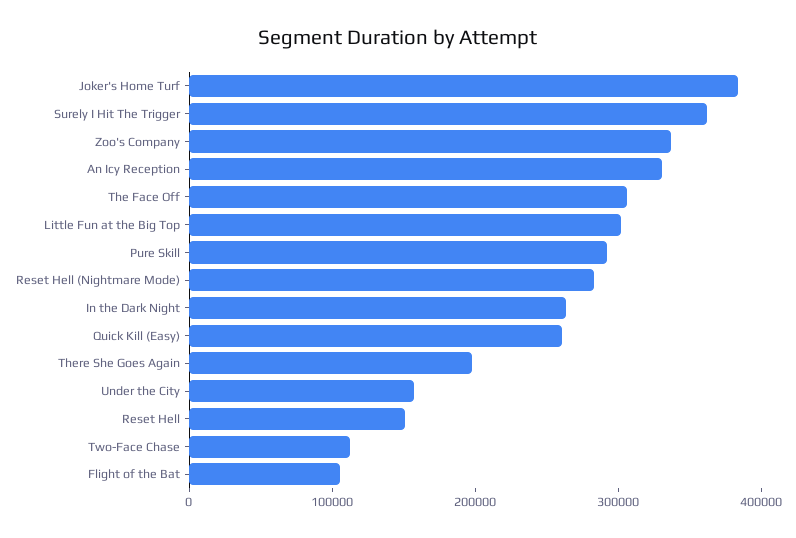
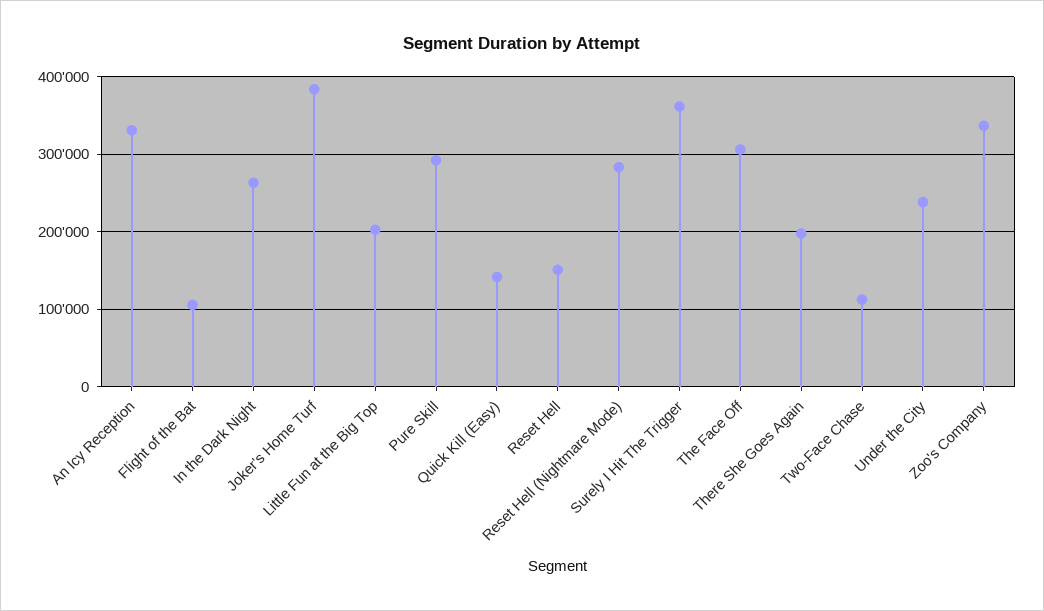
  {
    "Joker's Home Turf": 380000,
    "Surely I Hit The Trigger": 360000,
    "Zoo's Company": 340000,
    "An Icy Reception": 330000,
    "The Face Off": 310000,
-   "Little Fun at the Big Top": 300000,
+   "Little Fun at the Big Top": 200000,
    "Pure Skill": 290000,
    "Reset Hell (Nightmare Mode)": 280000,
    "In the Dark Night": 260000,
-   "Quick Kill (Easy)": 260000,
+   "Quick Kill (Easy)": 140000,
    "There She Goes Again": 200000,
-   "Under the City": 160000,
+   "Under the City": 240000,
    "Reset Hell": 150000,
    "Two-Face Chase": 110000,
    "Flight of the Bat": 110000
  }

